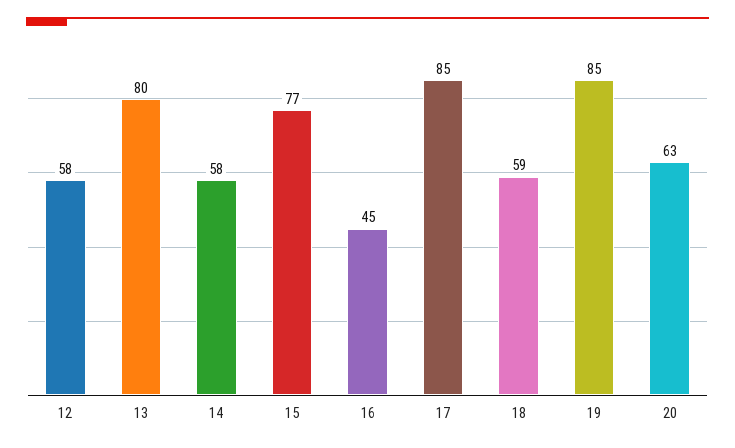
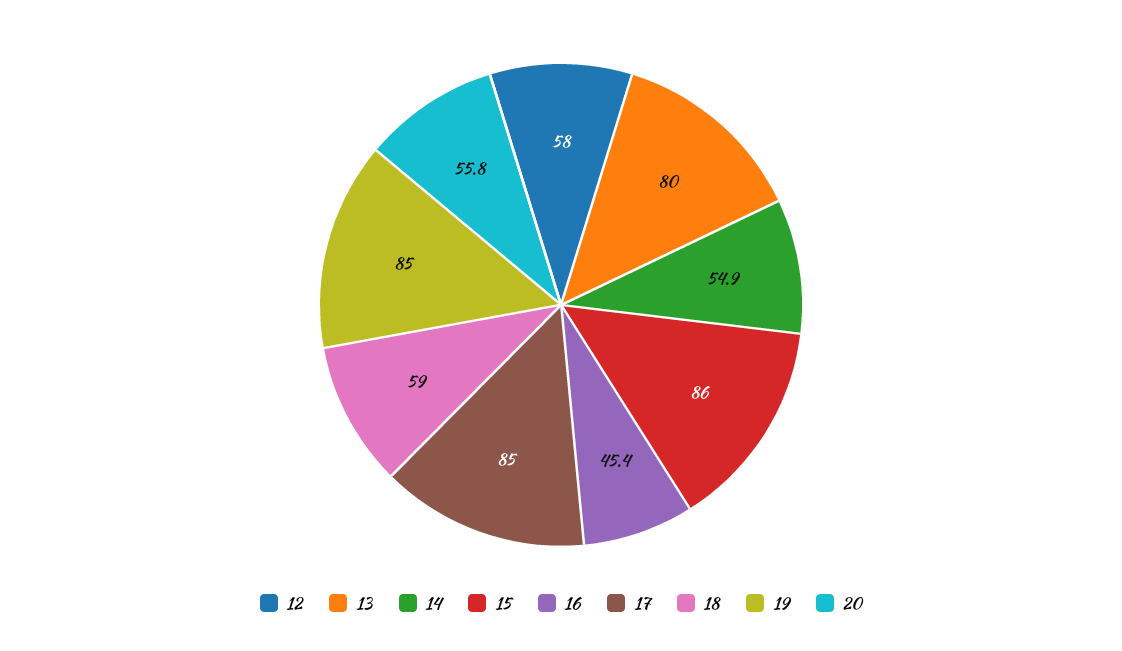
  {
    "12": 58,
    "13": 80,
-   "14": 58,
+   "14": 54.9,
-   "15": 77,
+   "15": 86,
    "16": 45.4,
    "17": 85,
    "18": 59,
    "19": 85,
-   "20": 63
+   "20": 55.8
  }

